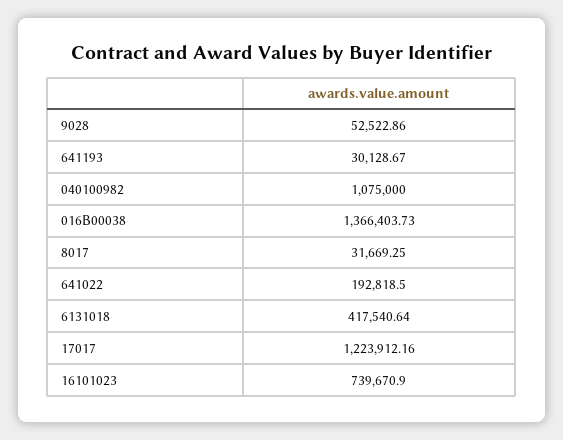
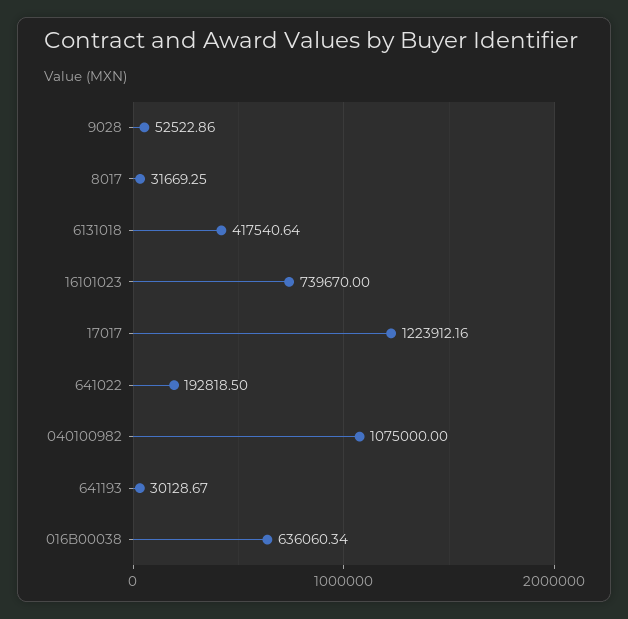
  {
    "9028": 52522.86,
    "641193": 30128.67,
    "040100982": 1075000,
-   "016B00038": 1366403.73,
+   "016B00038": 636060.34,
    "8017": 31669.25,
    "641022": 192818.5,
    "6131018": 417540.64,
    "17017": 1223912.16,
-   "16101023": 739670.9
+   "16101023": 739670
  }

